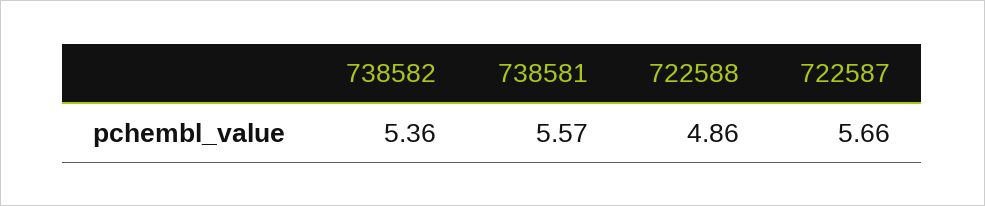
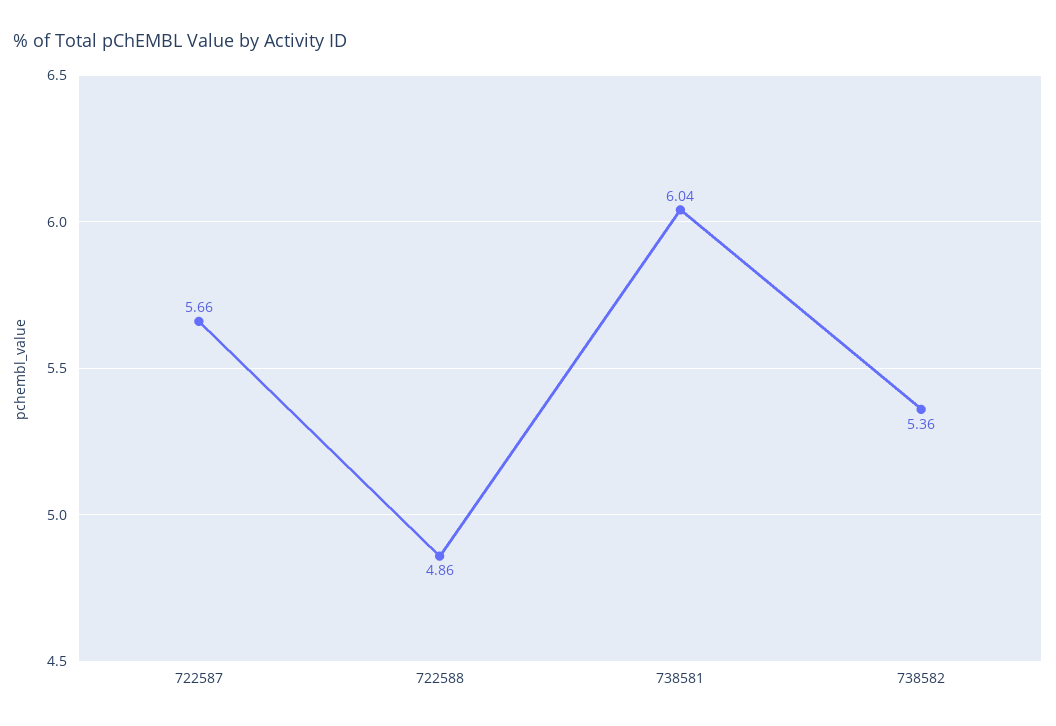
  {
    "738582": 5.36,
-   "738581": 5.57,
+   "738581": 6.04,
    "722588": 4.86,
    "722587": 5.66
  }

